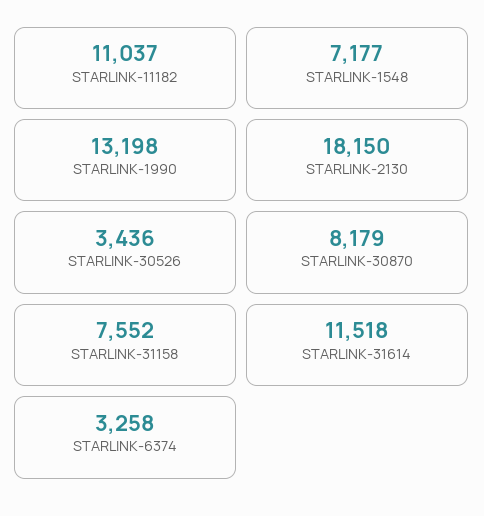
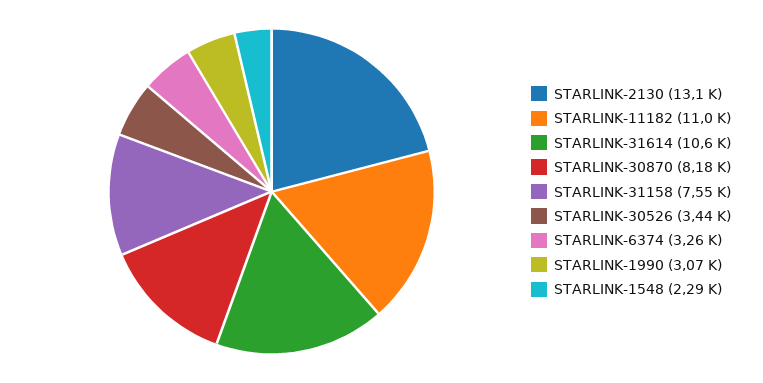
  {
    "STARLINK-11182": 11037,
-   "STARLINK-1548": 7177,
+   "STARLINK-1548": 2290,
-   "STARLINK-1990": 13198,
+   "STARLINK-1990": 3070,
-   "STARLINK-2130": 18150,
+   "STARLINK-2130": 13100,
    "STARLINK-30526": 3436,
    "STARLINK-30870": 8179,
    "STARLINK-31158": 7552,
-   "STARLINK-31614": 11518,
+   "STARLINK-31614": 10600,
    "STARLINK-6374": 3258
  }

